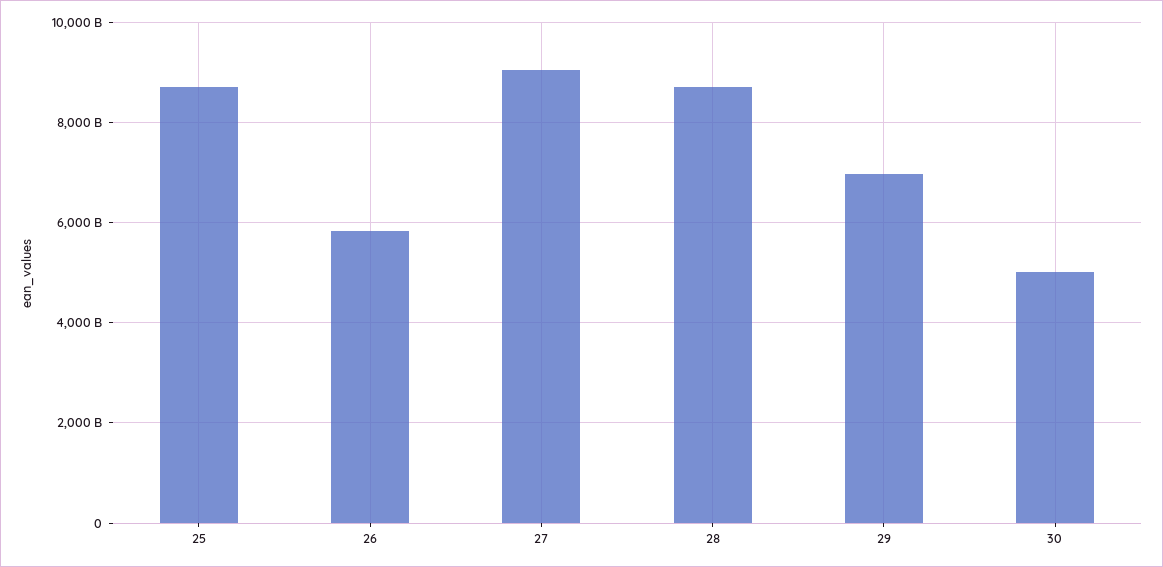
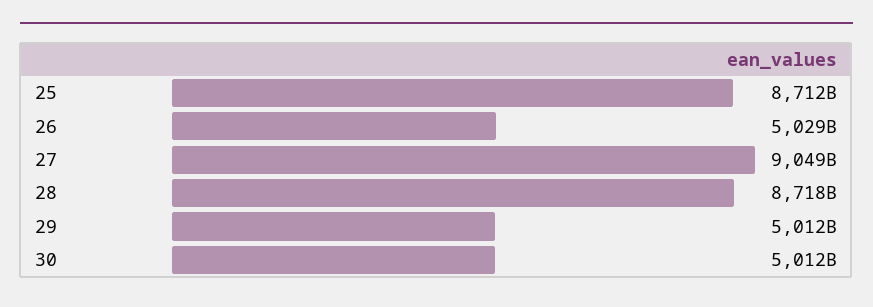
  {
    "25": 8712000000000,
-   "26": 5800000000000,
+   "26": 5029000000000,
    "27": 9049000000000,
    "28": 8718000000000,
-   "29": 7000000000000,
+   "29": 5012000000000,
    "30": 5012000000000
  }

